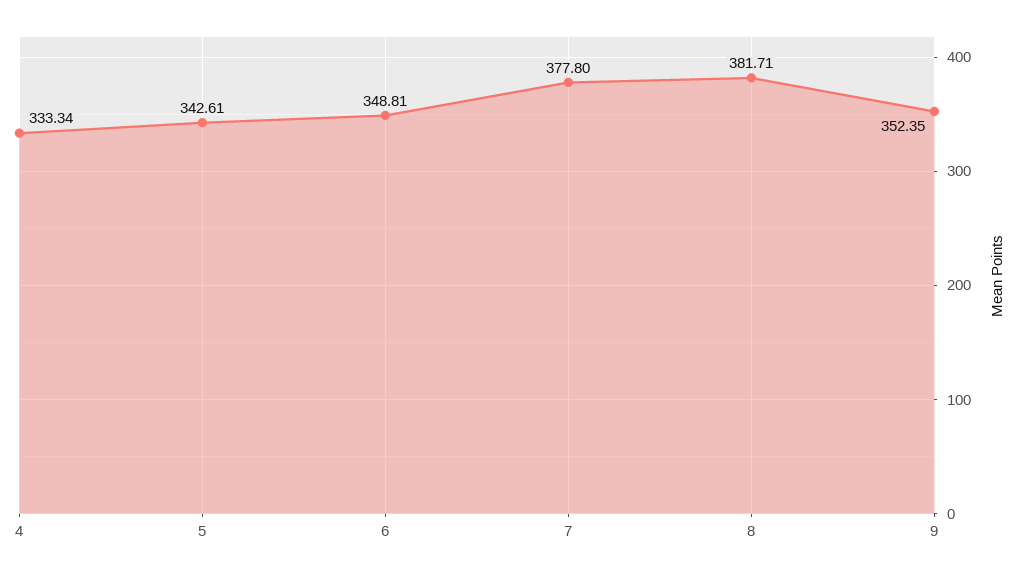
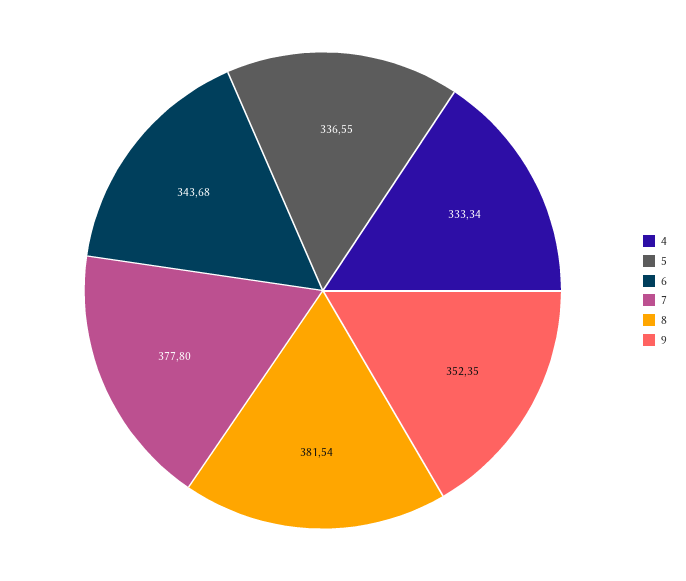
  {
    "4": 333.34,
-   "5": 342.61,
+   "5": 336.55,
-   "6": 348.81,
+   "6": 343.68,
    "7": 377.8,
-   "8": 381.71,
+   "8": 381.54,
    "9": 352.35
  }

